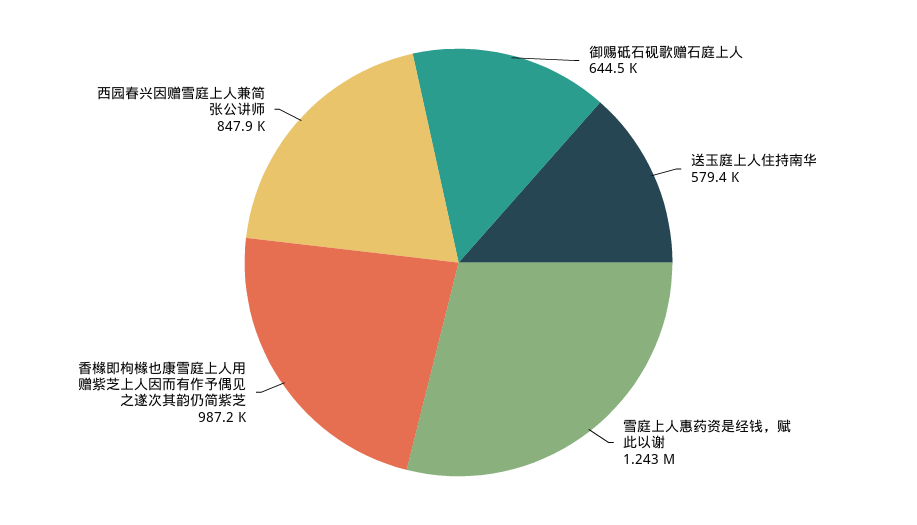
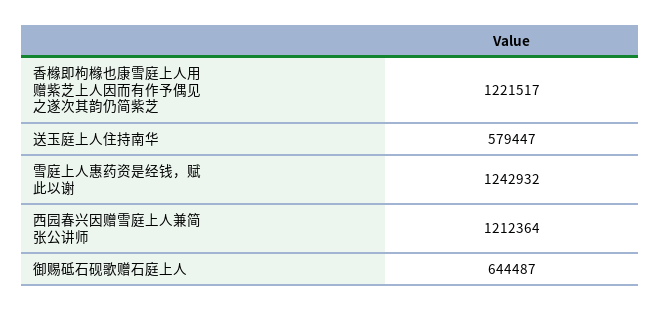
  {
    "御赐砥石砚歌赠石庭上人": 644487,
    "送玉庭上人住持南华": 579447,
    "雪庭上人惠药资是经钱，赋此以谢": 1242932,
-   "香橼即枸橼也康雪庭上人用赠紫芝上人因而有作予偶见之遂次其韵仍简紫芝": 987200,
+   "香橼即枸橼也康雪庭上人用赠紫芝上人因而有作予偶见之遂次其韵仍简紫芝": 1221517,
-   "西园春兴因赠雪庭上人兼简张公讲师": 847900
+   "西园春兴因赠雪庭上人兼简张公讲师": 1212364
  }

